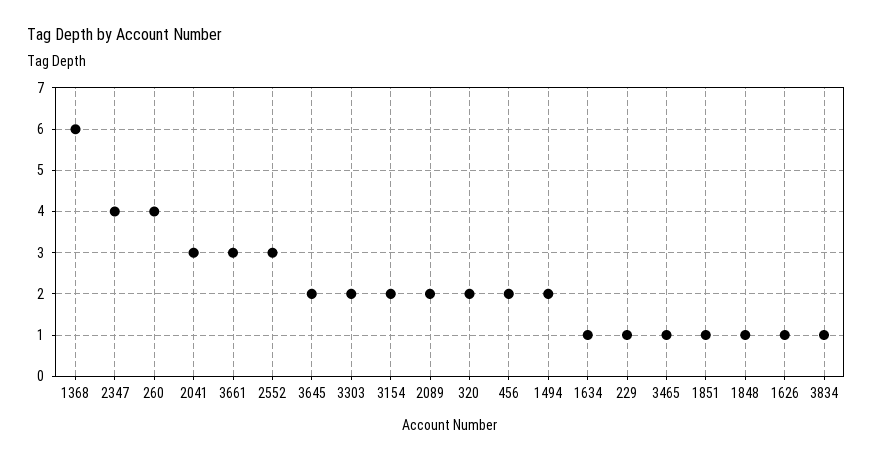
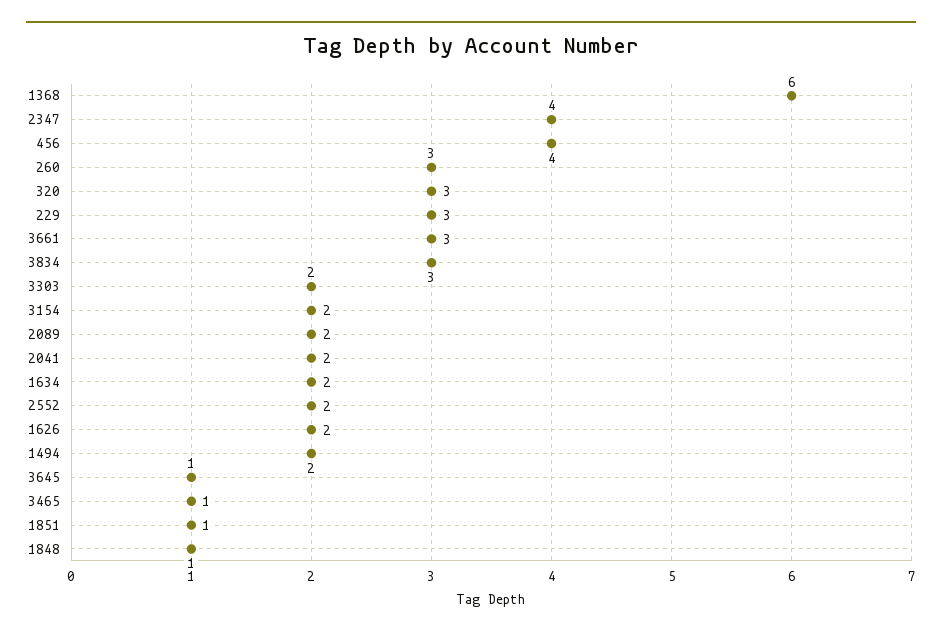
  {
    "1368": 6,
    "2347": 4,
-   "260": 4,
+   "260": 3,
-   "2041": 3,
+   "2041": 2,
    "3661": 3,
-   "2552": 3,
+   "2552": 2,
-   "3645": 2,
+   "3645": 1,
    "3303": 2,
    "3154": 2,
    "2089": 2,
-   "320": 2,
+   "320": 3,
-   "456": 2,
+   "456": 4,
    "1494": 2,
-   "1634": 1,
+   "1634": 2,
-   "229": 1,
+   "229": 3,
    "3465": 1,
    "1851": 1,
    "1848": 1,
-   "1626": 1,
+   "1626": 2,
-   "3834": 1
+   "3834": 3
  }

